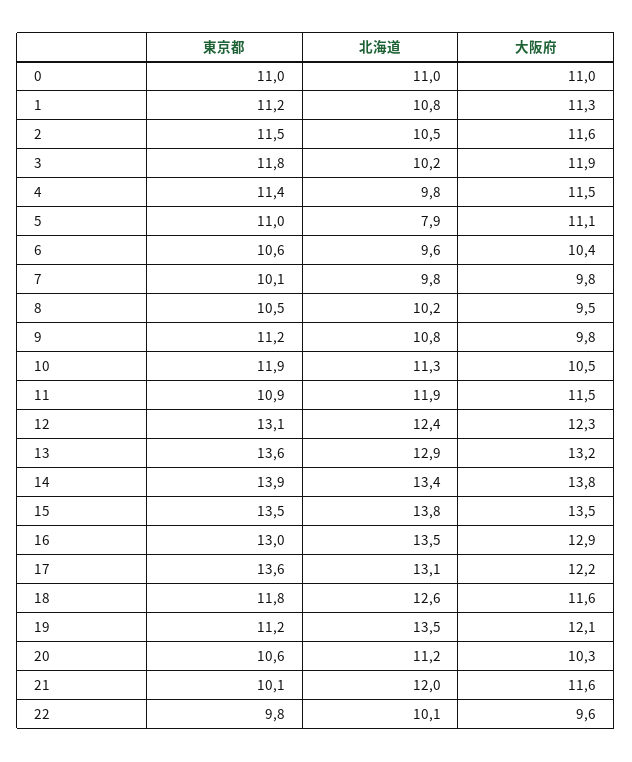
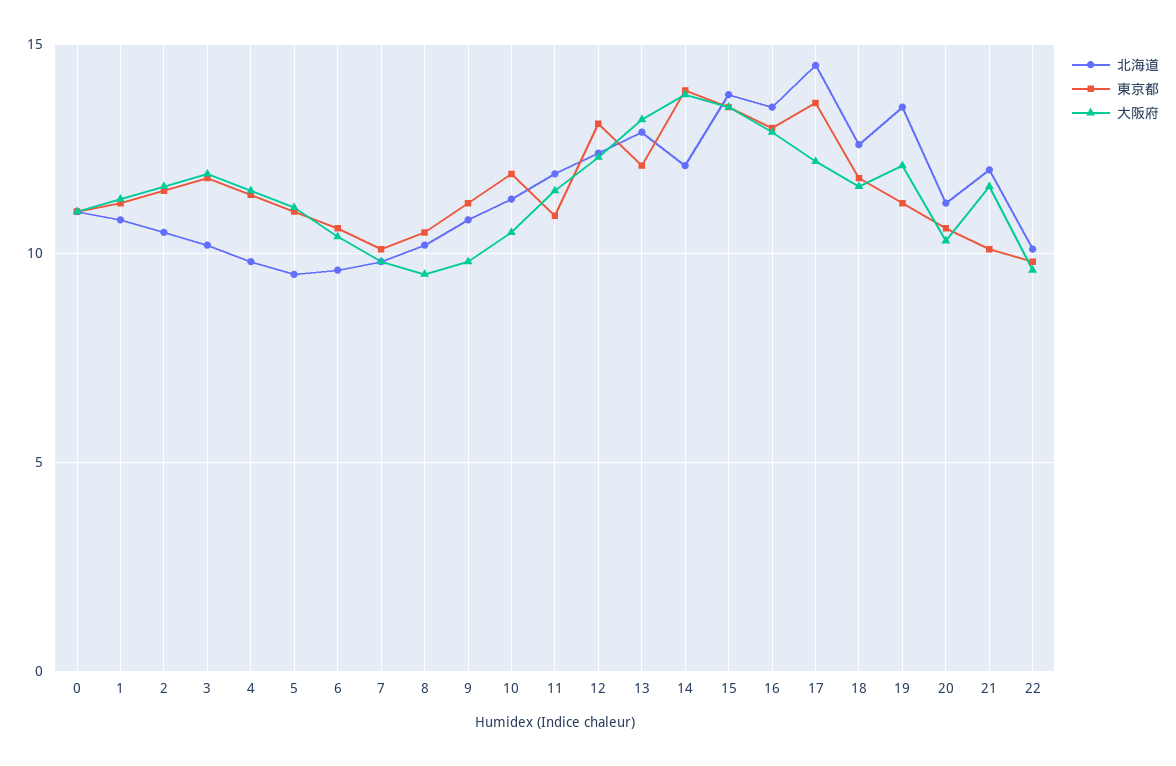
  {
    "東京都": {
      "0": 11,
      "1": 11.2,
      "2": 11.5,
      "3": 11.8,
      "4": 11.4,
      "5": 11,
      "6": 10.6,
      "7": 10.1,
      "8": 10.5,
      "9": 11.2,
      "10": 11.9,
      "11": 10.9,
      "12": 13.1,
-     "13": 13.6,
+     "13": 12,
      "14": 13.9,
      "15": 13.5,
      "16": 13,
      "17": 13.6,
      "18": 11.8,
      "19": 11.2,
      "20": 10.6,
      "21": 10.1,
      "22": 9.8
    },
    "北海道": {
      "0": 11,
      "1": 10.8,
      "2": 10.5,
      "3": 10.2,
      "4": 9.8,
-     "5": 7.9,
+     "5": 9.5,
      "6": 9.6,
      "7": 9.8,
      "8": 10.2,
      "9": 10.8,
      "10": 11.3,
      "11": 11.9,
      "12": 12.4,
      "13": 12.9,
-     "14": 13.4,
+     "14": 12,
      "15": 13.8,
      "16": 13.5,
-     "17": 13.1,
+     "17": 14.5,
      "18": 12.6,
      "19": 13.5,
      "20": 11.2,
      "21": 12,
      "22": 10.1
    },
    "大阪府": {
      "0": 11,
      "1": 11.3,
      "2": 11.6,
      "3": 11.9,
      "4": 11.5,
      "5": 11.1,
      "6": 10.4,
      "7": 9.8,
      "8": 9.5,
      "9": 9.8,
      "10": 10.5,
      "11": 11.5,
      "12": 12.3,
      "13": 13.2,
      "14": 13.8,
      "15": 13.5,
      "16": 12.9,
      "17": 12.2,
      "18": 11.6,
      "19": 12.1,
      "20": 10.3,
      "21": 11.6,
      "22": 9.6
    }
  }

